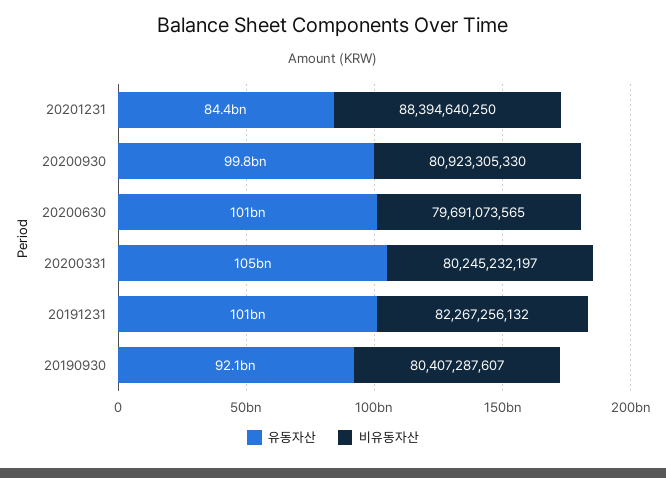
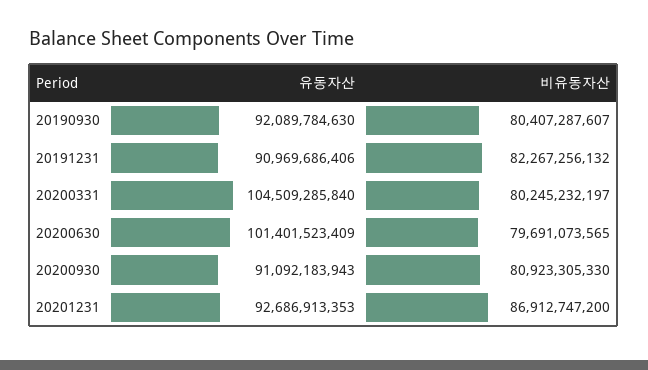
  {
    "유동자산": {
-     "20201231": 84400000000,
+     "20201231": 92686913353,
-     "20200930": 99800000000,
+     "20200930": 91092183943,
      "20200630": 101401523409,
      "20200331": 104509285840,
-     "20191231": 101000000000,
+     "20191231": 90969686406,
      "20190930": 92089784630
    },
    "비유동자산": {
-     "20201231": 88394640250,
+     "20201231": 86912747200,
      "20200930": 80923305330,
      "20200630": 79691073565,
      "20200331": 80245232197,
      "20191231": 82267256132,
      "20190930": 80407287607
    }
  }

